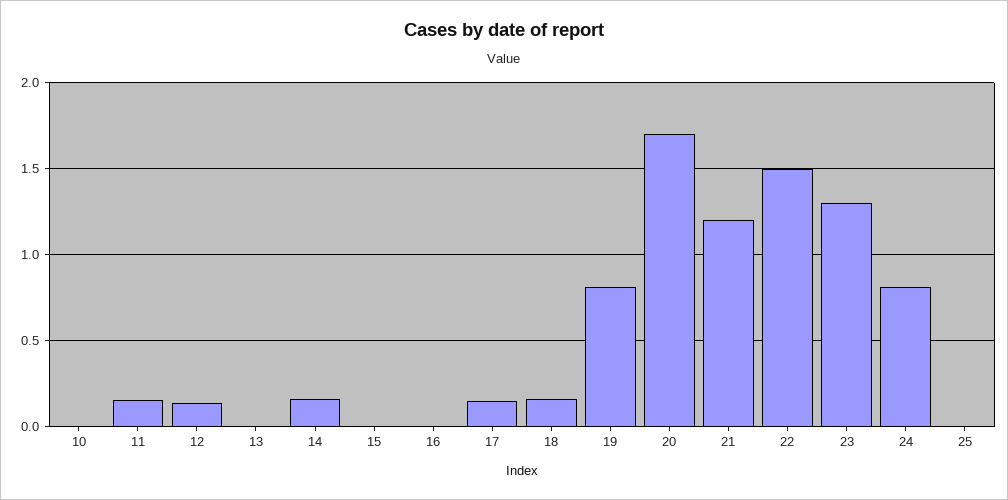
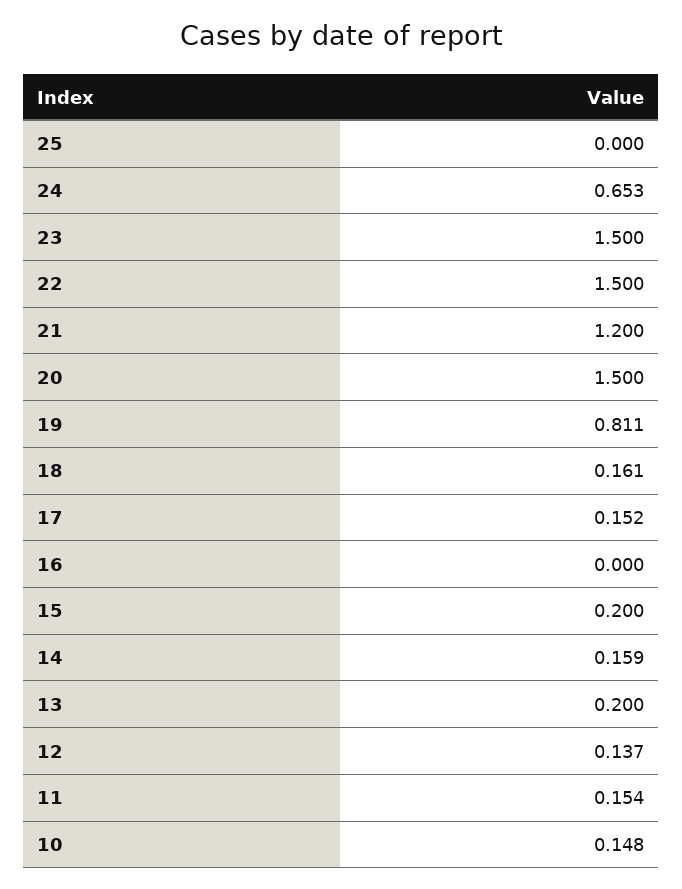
  {
-   "10": 0,
+   "10": 0.148,
    "11": 0.154,
    "12": 0.137,
-   "13": 0,
+   "13": 0.2,
    "14": 0.159,
-   "15": 0,
+   "15": 0.2,
    "16": 0,
    "17": 0.152,
    "18": 0.161,
    "19": 0.811,
-   "20": 1.7,
+   "20": 1.5,
    "21": 1.2,
    "22": 1.5,
-   "23": 1.3,
+   "23": 1.5,
-   "24": 0.8,
+   "24": 0.653,
    "25": 0
  }

